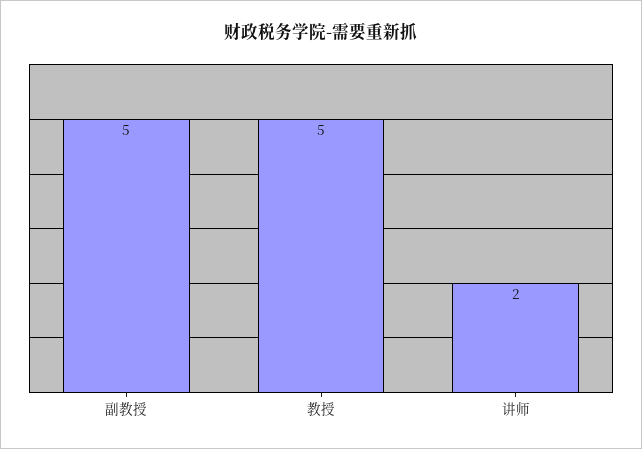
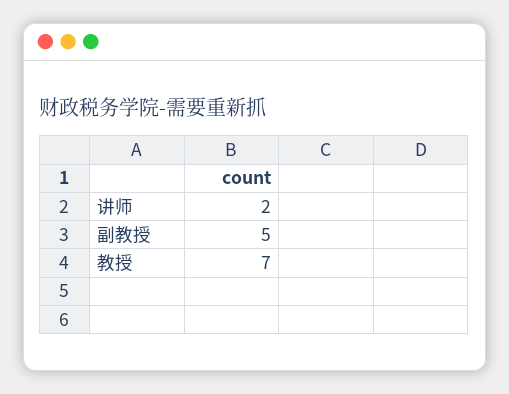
  {
    "副教授": 5,
-   "教授": 5,
+   "教授": 7,
    "讲师": 2
  }

